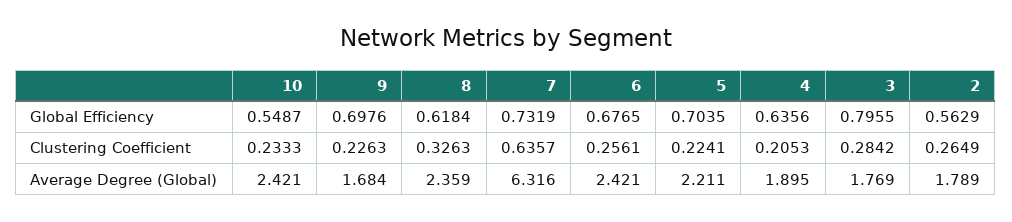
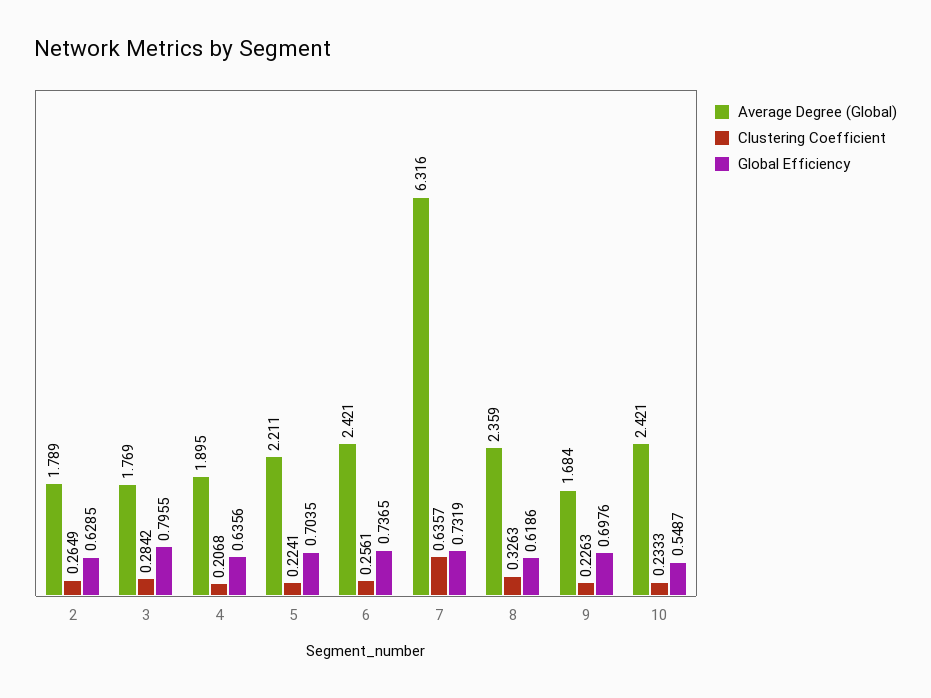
  {
    "Global Efficiency": {
      "10": 0.5487,
      "9": 0.6976,
-     "8": 0.6184,
+     "8": 0.6186,
      "7": 0.7319,
-     "6": 0.6765,
+     "6": 0.7365,
      "5": 0.7035,
      "4": 0.6356,
      "3": 0.7955,
-     "2": 0.5629
+     "2": 0.6285
    },
    "Clustering Coefficient": {
      "10": 0.2333,
      "9": 0.2263,
      "8": 0.3263,
      "7": 0.6357,
      "6": 0.2561,
      "5": 0.2241,
-     "4": 0.2053,
+     "4": 0.2068,
      "3": 0.2842,
      "2": 0.2649
    },
    "Average Degree (Global)": {
      "10": 2.421,
      "9": 1.684,
      "8": 2.359,
      "7": 6.316,
      "6": 2.421,
      "5": 2.211,
      "4": 1.895,
      "3": 1.769,
      "2": 1.789
    }
  }

